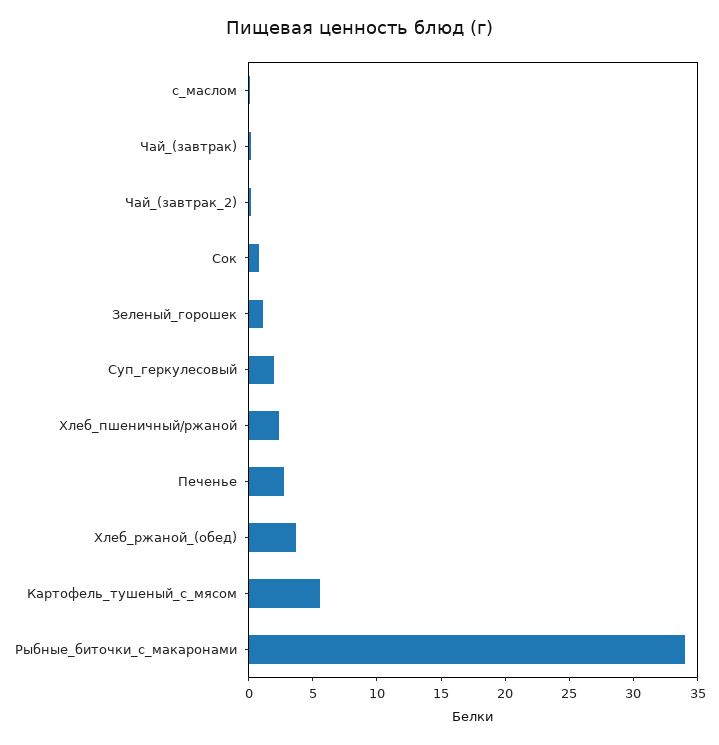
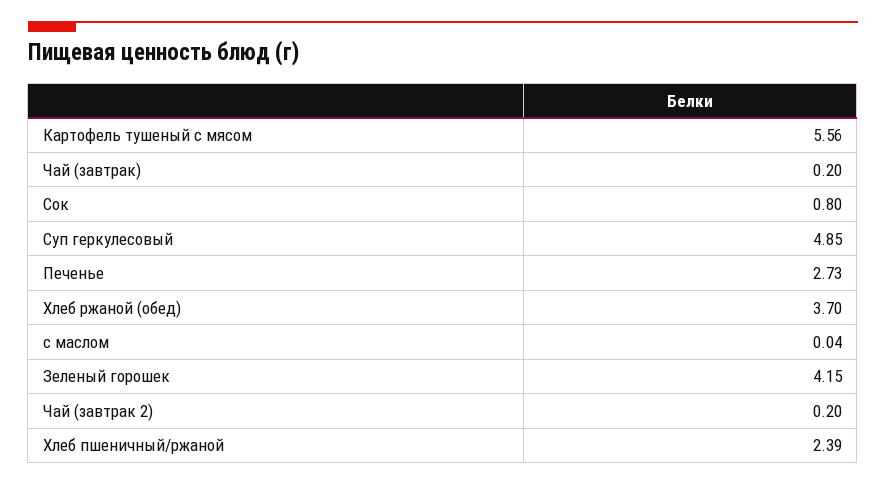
  {
    "с_маслом": 0.04,
    "Чай_(завтрак)": 0.2,
    "Чай_(завтрак_2)": 0.2,
    "Сок": 0.8,
-   "Зеленый_горошек": 1,
+   "Зеленый_горошек": 4.15,
-   "Суп_геркулесовый": 2,
+   "Суп_геркулесовый": 4.85,
    "Хлеб_пшеничный/ржаной": 2.39,
    "Печенье": 2.73,
    "Хлеб_ржаной_(обед)": 3.7,
-   "Картофель_тушеный_с_мясом": 5.56,
+   "Картофель_тушеный_с_мясом": 5.56
-   "Рыбные_биточки_с_макаронами": 34
  }

